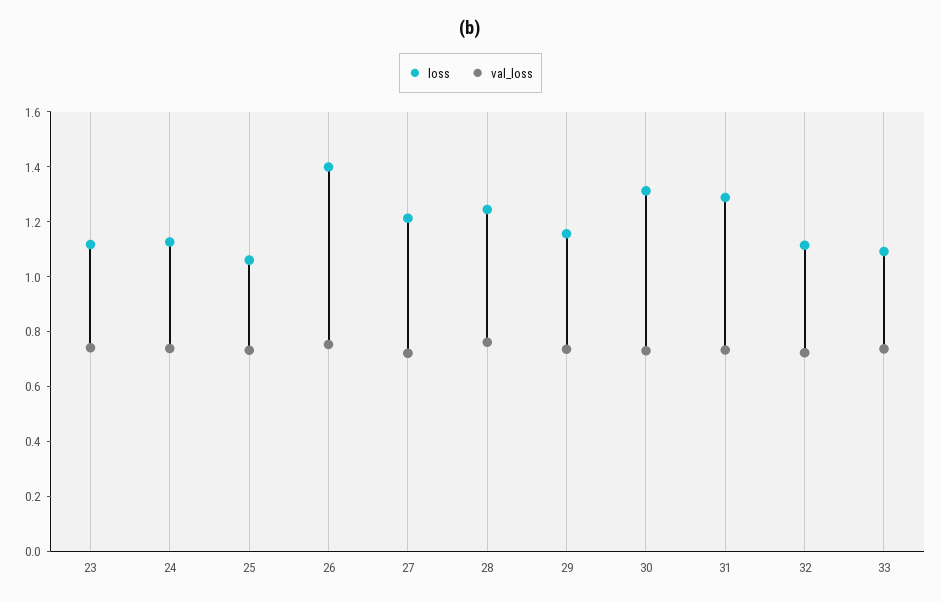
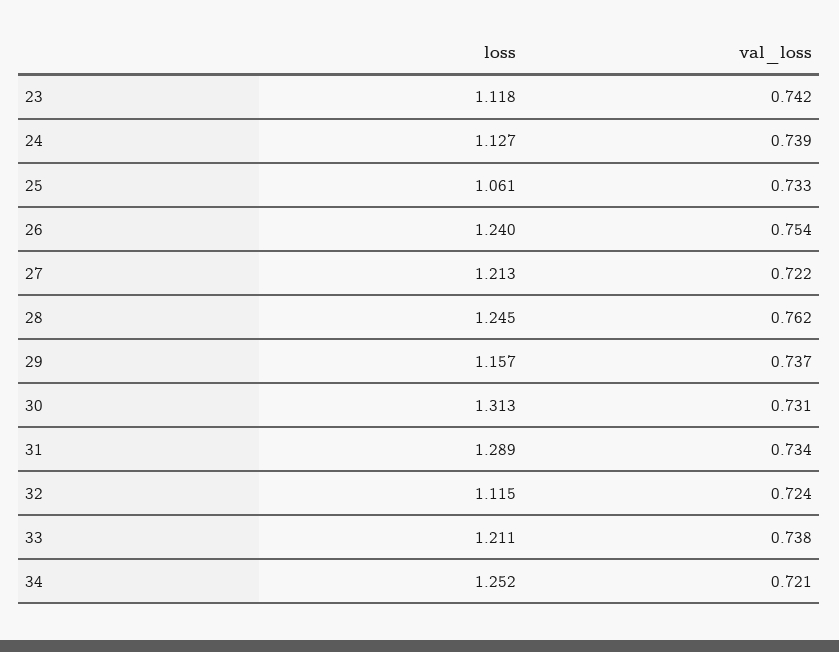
  {
    "loss": {
      "23": 1.118,
      "24": 1.127,
      "25": 1.061,
-     "26": 1.4,
+     "26": 1.24,
      "27": 1.213,
      "28": 1.245,
      "29": 1.157,
      "30": 1.313,
      "31": 1.289,
      "32": 1.115,
-     "33": 1.1
+     "33": 1.211,
+     "34": 1.252
    },
    "val_loss": {
      "23": 0.742,
      "24": 0.739,
      "25": 0.733,
      "26": 0.754,
      "27": 0.722,
      "28": 0.762,
      "29": 0.737,
      "30": 0.731,
      "31": 0.734,
      "32": 0.724,
-     "33": 0.738
+     "33": 0.738,
+     "34": 0.721
    }
  }

